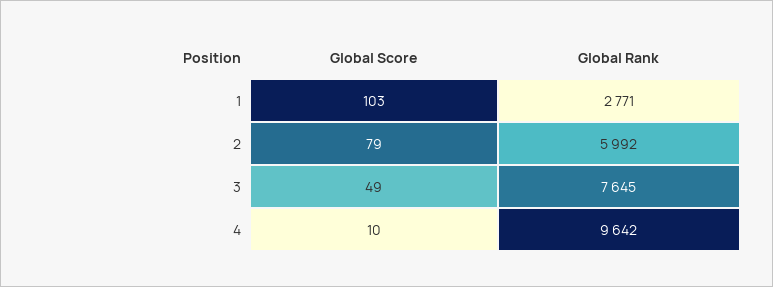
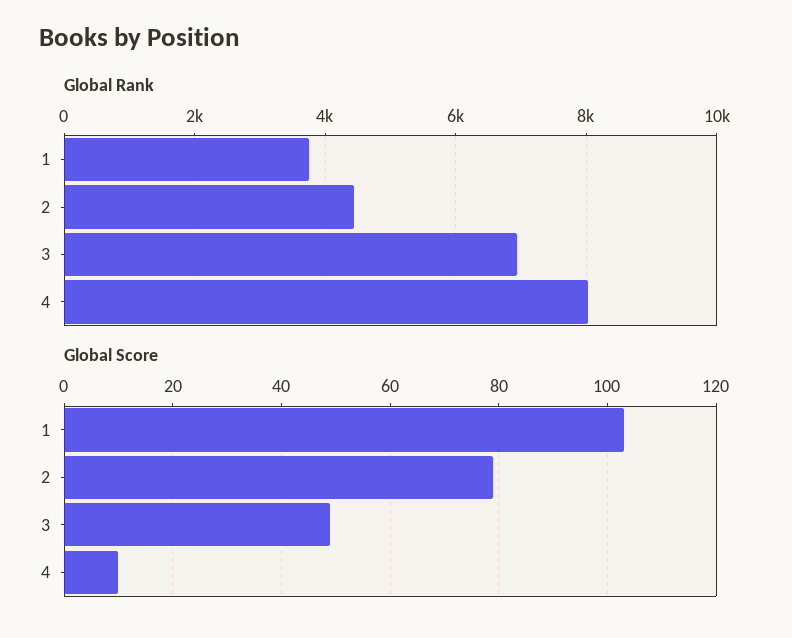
  {
    "Global Score": {
      "1": 103,
      "2": 79,
      "3": 49,
      "4": 10
    },
    "Global Rank": {
-     "1": 2771,
+     "1": 3800,
-     "2": 5992,
+     "2": 4400,
-     "3": 7645,
+     "3": 7000,
-     "4": 9642
+     "4": 8000
    }
  }

